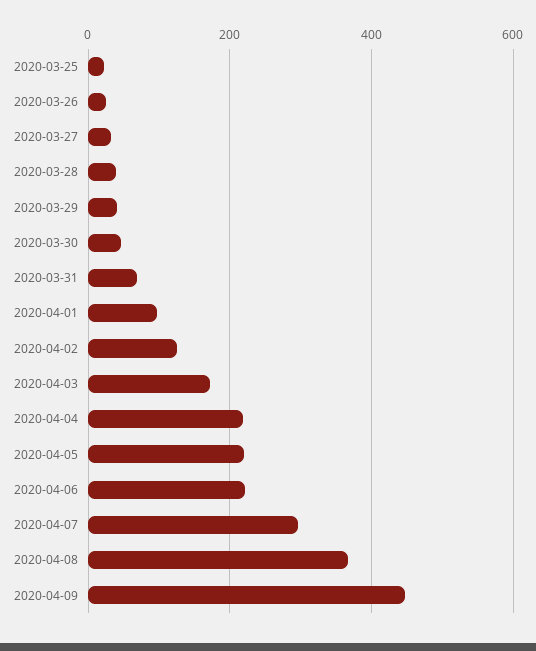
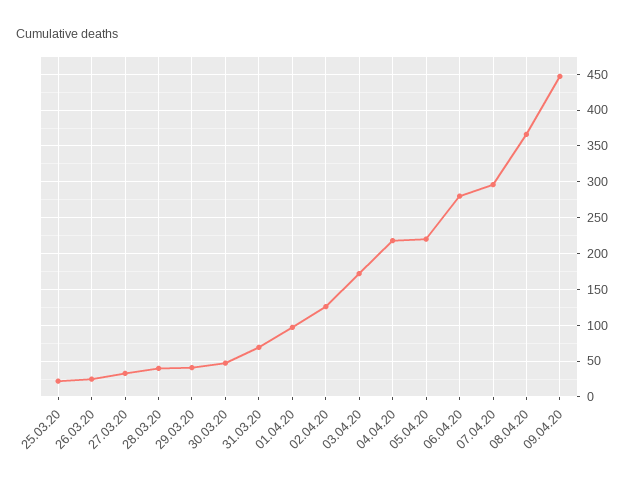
  {
    "2020-03-25": 20,
    "2020-03-26": 30,
    "2020-03-27": 30,
    "2020-03-28": 40,
    "2020-03-29": 40,
    "2020-03-30": 50,
    "2020-03-31": 70,
    "2020-04-01": 100,
    "2020-04-02": 130,
    "2020-04-03": 170,
    "2020-04-04": 220,
    "2020-04-05": 220,
-   "2020-04-06": 220,
+   "2020-04-06": 280,
    "2020-04-07": 300,
    "2020-04-08": 370,
    "2020-04-09": 450
  }

